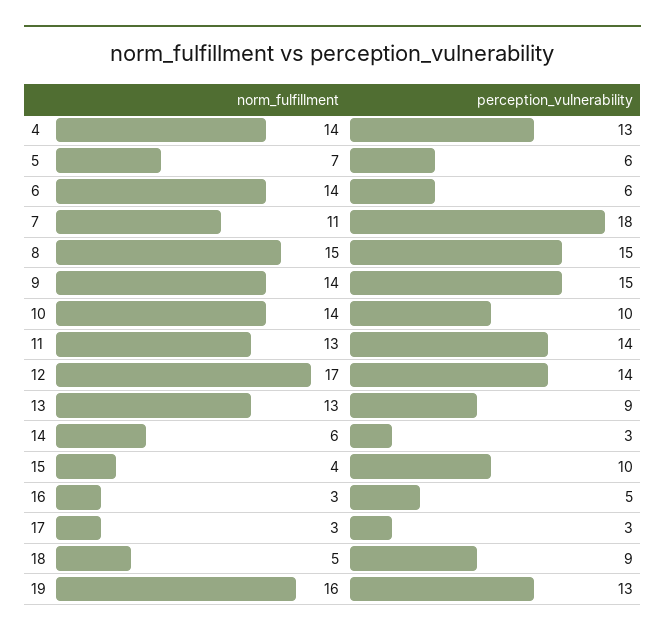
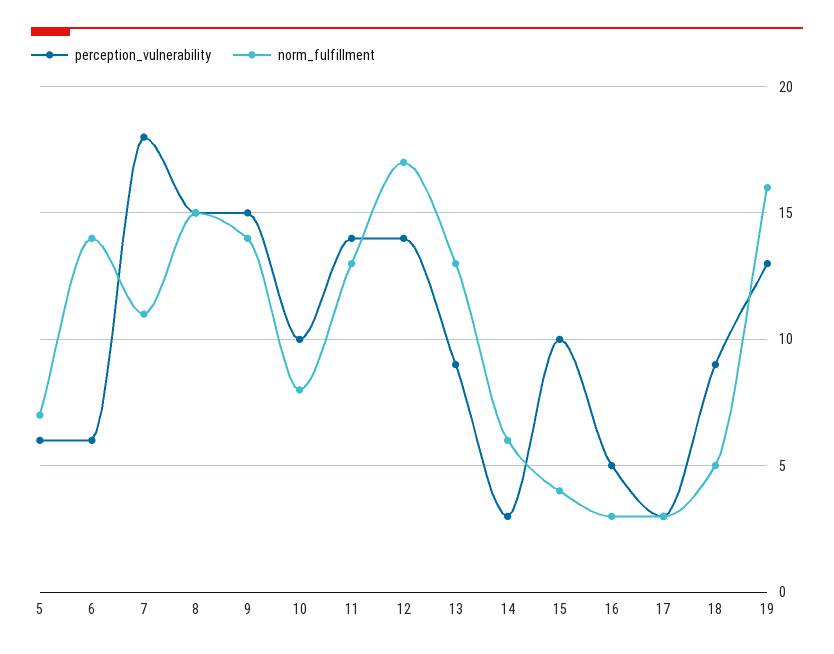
  {
    "norm_fulfillment": {
-     "4": 14,
      "5": 7,
      "6": 14,
      "7": 11,
      "8": 15,
      "9": 14,
-     "10": 14,
+     "10": 8,
      "11": 13,
      "12": 17,
      "13": 13,
      "14": 6,
      "15": 4,
      "16": 3,
      "17": 3,
      "18": 5,
      "19": 16
    },
    "perception_vulnerability": {
-     "4": 13,
      "5": 6,
      "6": 6,
      "7": 18,
      "8": 15,
      "9": 15,
      "10": 10,
      "11": 14,
      "12": 14,
      "13": 9,
      "14": 3,
      "15": 10,
      "16": 5,
      "17": 3,
      "18": 9,
      "19": 13
    }
  }

